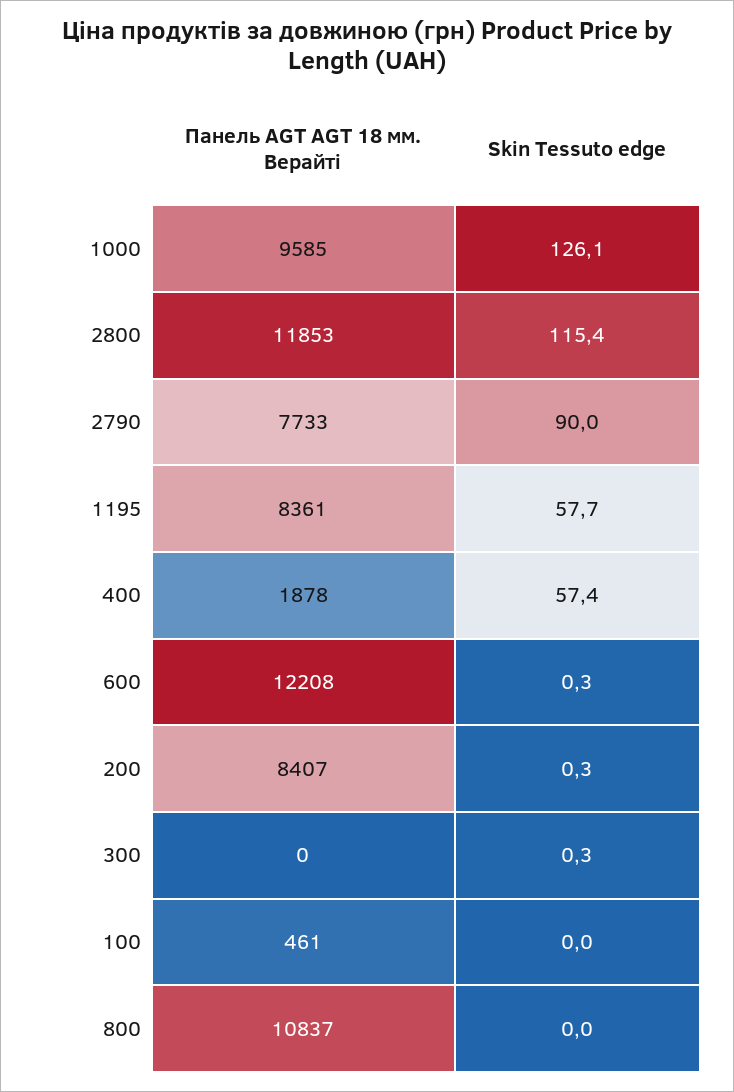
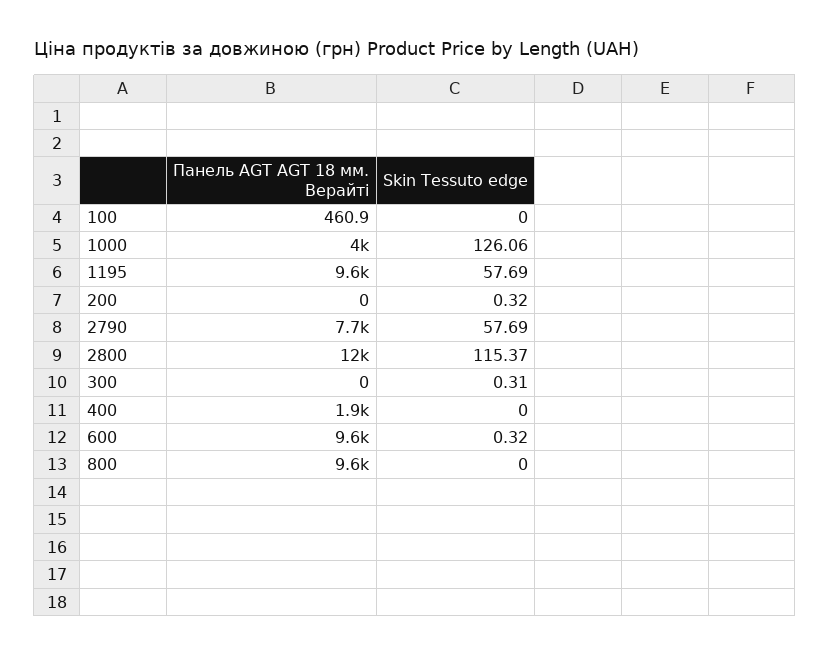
  {
    "Панель AGT AGT 18 мм. Верайті": {
-     "1000": 9585,
+     "1000": 4000,
      "2800": 11853,
      "2790": 7733,
-     "1195": 8361,
+     "1195": 9600,
      "400": 1878,
-     "600": 12208,
+     "600": 9600,
-     "200": 8407,
+     "200": 0,
      "300": 0,
      "100": 460.9,
-     "800": 10837
+     "800": 9600
    },
    "Skin Tessuto edge": {
      "1000": 126.06,
      "2800": 115.37,
-     "2790": 90,
+     "2790": 57.69,
      "1195": 57.69,
-     "400": 57.4,
+     "400": 0,
      "600": 0.32,
      "200": 0.32,
      "300": 0.31,
      "100": 0,
      "800": 0
    }
  }

